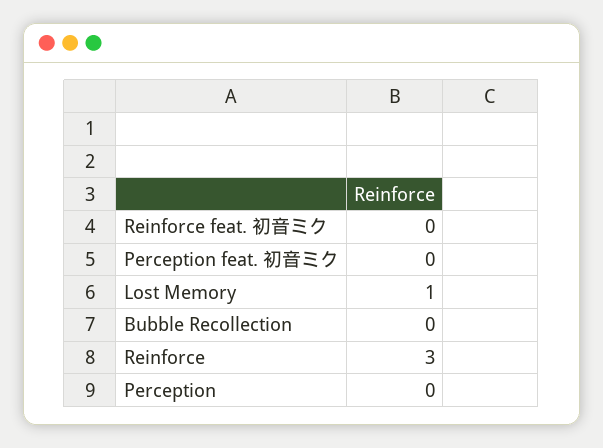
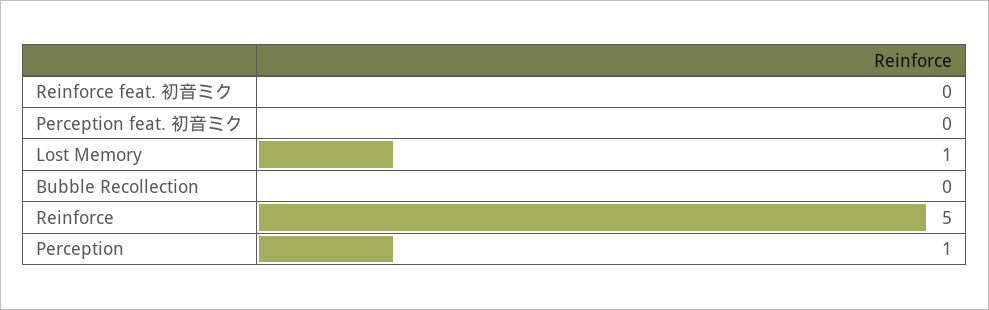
  {
    "Reinforce feat. 初音ミク": 0,
    "Perception feat. 初音ミク": 0,
    "Lost Memory": 1,
    "Bubble Recollection": 0,
-   "Reinforce": 3,
+   "Reinforce": 5,
-   "Perception": 0
+   "Perception": 1
  }

